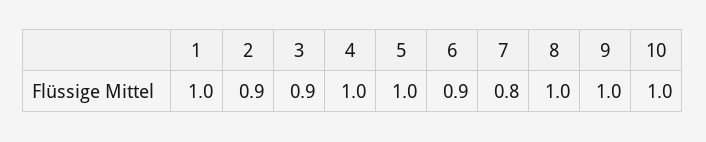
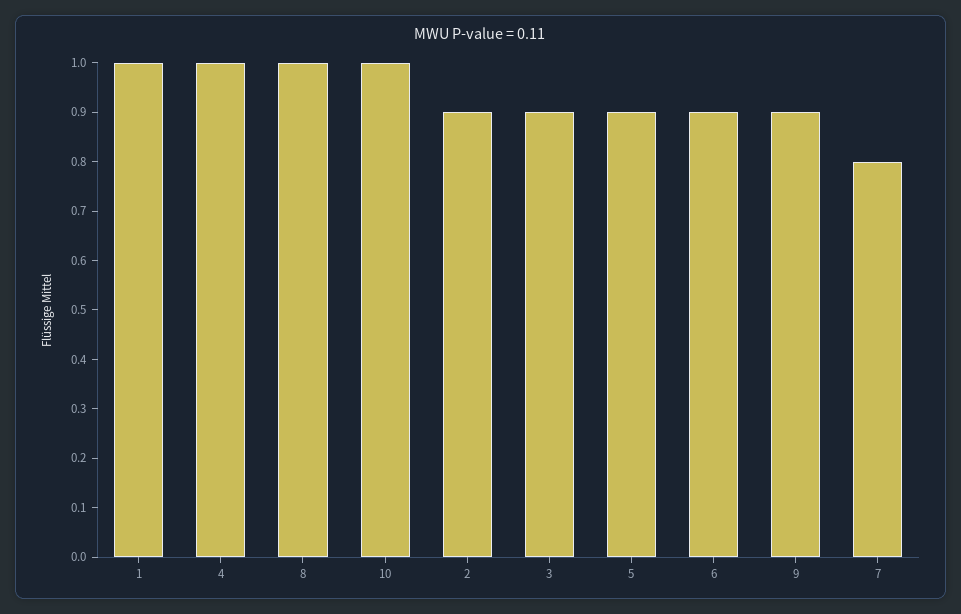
  {
    "1": 1,
    "2": 0.9,
    "3": 0.9,
    "4": 1,
-   "5": 1,
+   "5": 0.9,
    "6": 0.9,
    "7": 0.8,
    "8": 1,
-   "9": 1,
+   "9": 0.9,
    "10": 1
  }

